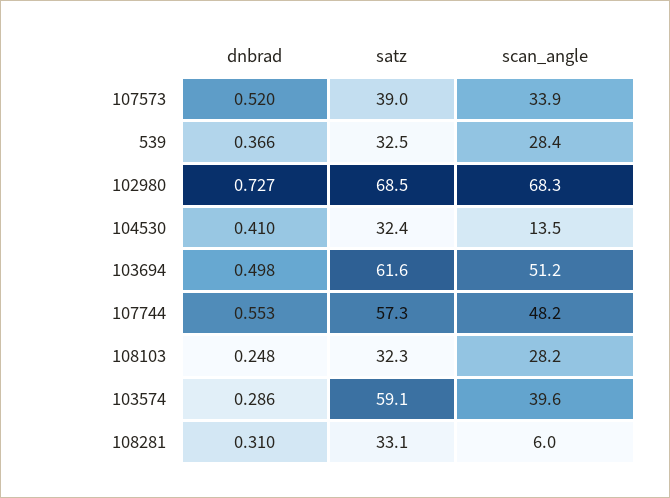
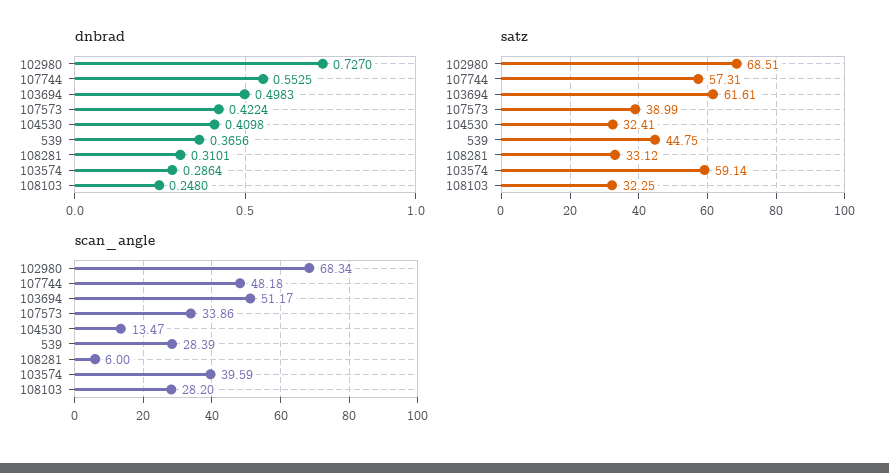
  {
    "dnbrad": {
-     "107573": 0.52,
+     "107573": 0.4224,
      "539": 0.3656,
      "102980": 0.727,
      "104530": 0.4098,
      "103694": 0.4983,
      "107744": 0.5525,
      "108103": 0.248,
      "103574": 0.2864,
      "108281": 0.3101
    },
    "satz": {
      "107573": 38.99,
-     "539": 32.5,
+     "539": 44.75,
      "102980": 68.51,
      "104530": 32.41,
      "103694": 61.61,
      "107744": 57.31,
      "108103": 32.25,
      "103574": 59.14,
      "108281": 33.12
    },
    "scan_angle": {
      "107573": 33.86,
      "539": 28.39,
      "102980": 68.34,
      "104530": 13.47,
      "103694": 51.17,
      "107744": 48.18,
      "108103": 28.2,
      "103574": 39.59,
      "108281": 6
    }
  }

